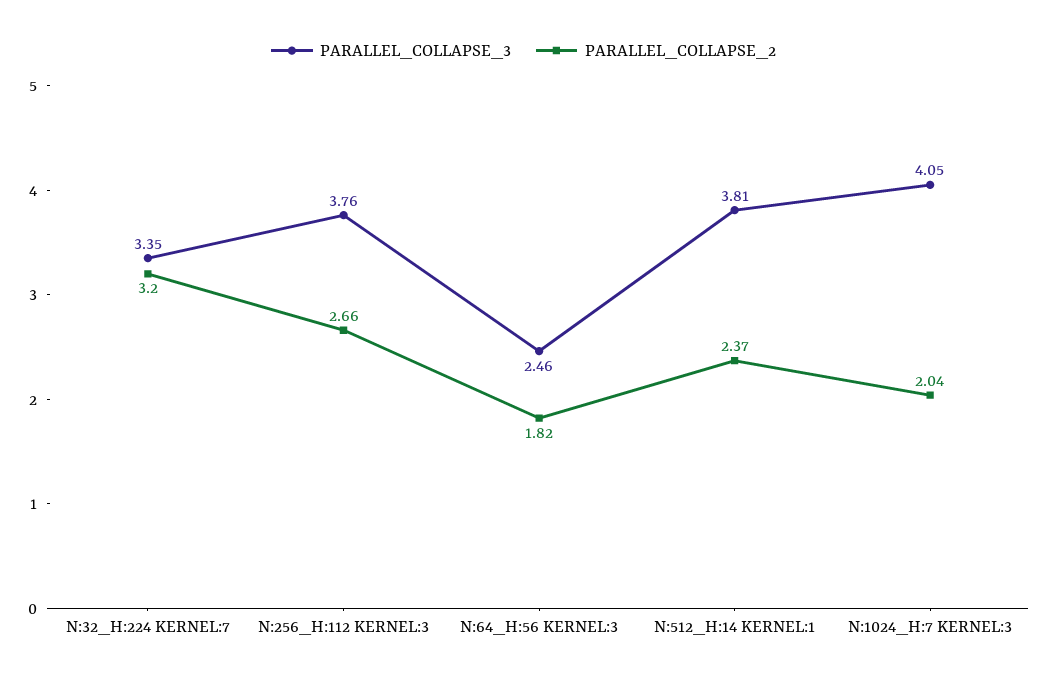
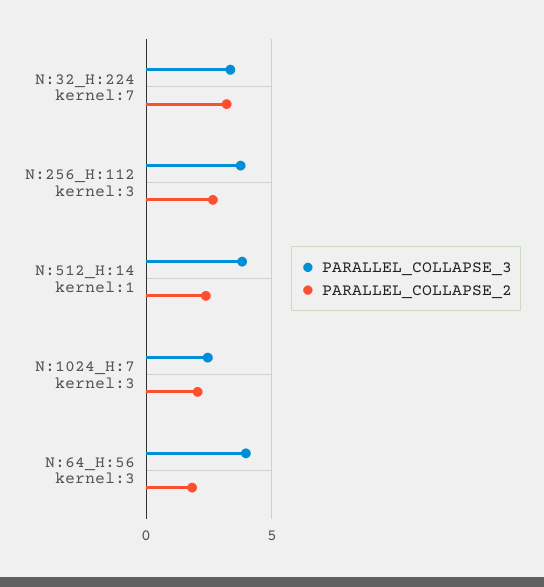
  {
    "PARALLEL_COLLAPSE_3": {
      "N:32_H:224 KERNEL:7": 3.35,
      "N:256_H:112 KERNEL:3": 3.76,
-     "N:64_H:56 KERNEL:3": 2.46,
+     "N:64_H:56 KERNEL:3": 4,
      "N:512_H:14 KERNEL:1": 3.81,
-     "N:1024_H:7 KERNEL:3": 4.05
+     "N:1024_H:7 KERNEL:3": 2.5
    },
    "PARALLEL_COLLAPSE_2": {
      "N:32_H:224 KERNEL:7": 3.2,
      "N:256_H:112 KERNEL:3": 2.66,
      "N:64_H:56 KERNEL:3": 1.82,
      "N:512_H:14 KERNEL:1": 2.37,
      "N:1024_H:7 KERNEL:3": 2.04
    }
  }

